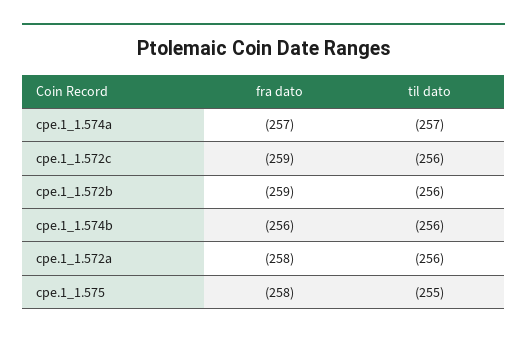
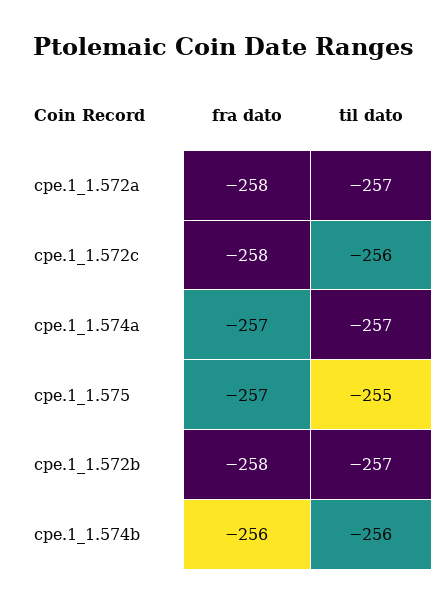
  {
    "fra dato": {
      "cpe.1_1.574a": -257,
-     "cpe.1_1.572c": -259,
+     "cpe.1_1.572c": -258,
-     "cpe.1_1.572b": -259,
+     "cpe.1_1.572b": -258,
      "cpe.1_1.574b": -256,
      "cpe.1_1.572a": -258,
-     "cpe.1_1.575": -258
+     "cpe.1_1.575": -257
    },
    "til dato": {
      "cpe.1_1.574a": -257,
      "cpe.1_1.572c": -256,
-     "cpe.1_1.572b": -256,
+     "cpe.1_1.572b": -257,
      "cpe.1_1.574b": -256,
-     "cpe.1_1.572a": -256,
+     "cpe.1_1.572a": -257,
      "cpe.1_1.575": -255
    }
  }

